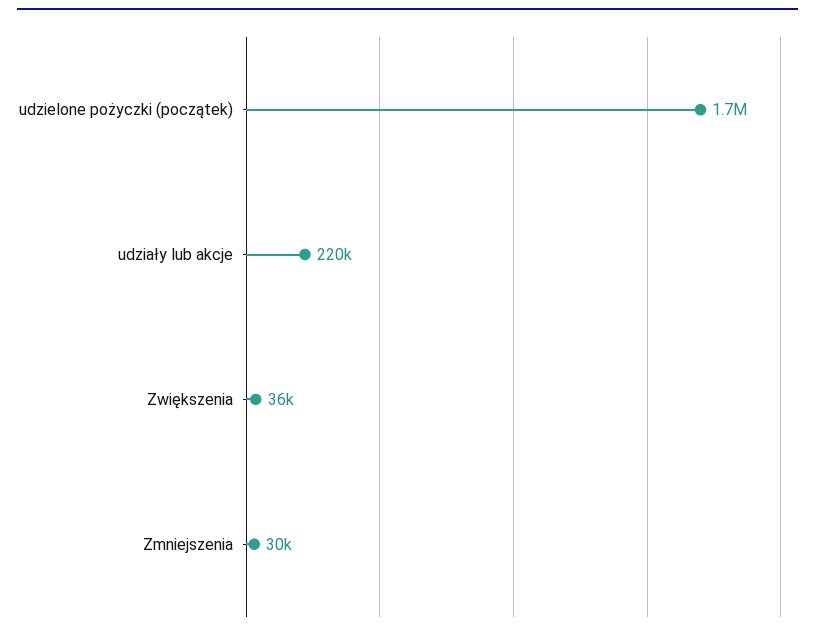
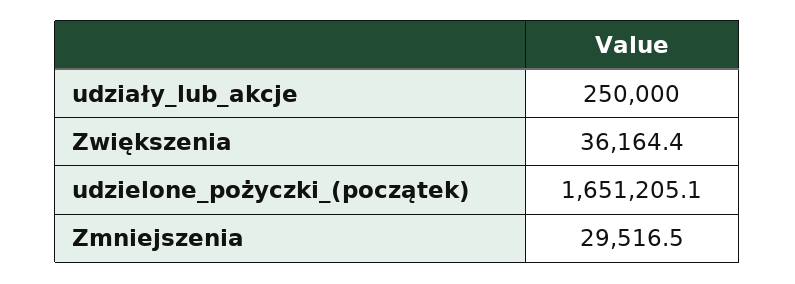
  {
    "udzielone pożyczki (początek)": 1651205.1,
-   "udziały lub akcje": 220000,
+   "udziały lub akcje": 250000,
    "Zwiększenia": 36164.4,
    "Zmniejszenia": 29516.5
  }

